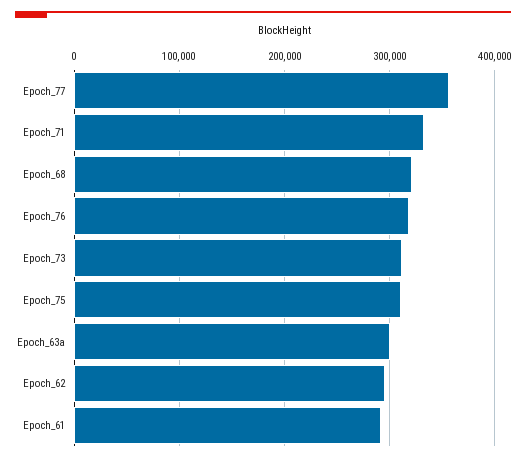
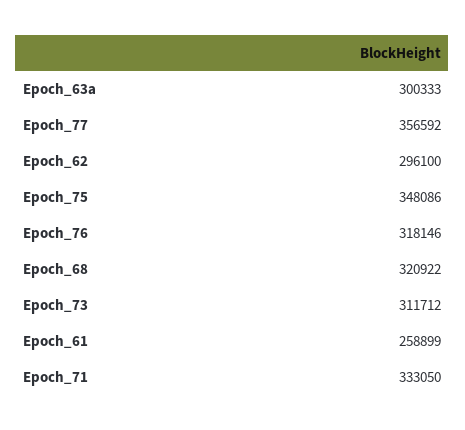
  {
    "Epoch_77": 356592,
    "Epoch_71": 333050,
    "Epoch_68": 320922,
    "Epoch_76": 318146,
    "Epoch_73": 311712,
-   "Epoch_75": 310000,
+   "Epoch_75": 348086,
    "Epoch_63a": 300333,
    "Epoch_62": 296100,
-   "Epoch_61": 290000
+   "Epoch_61": 258899
  }

